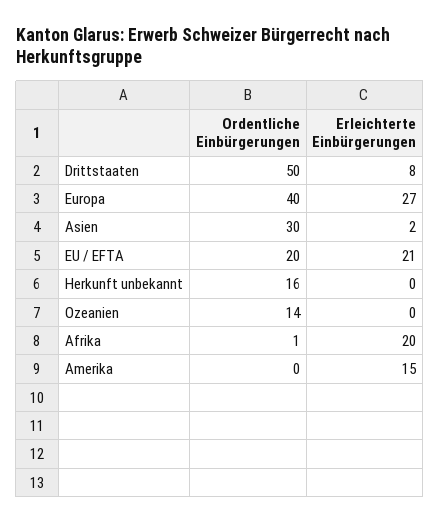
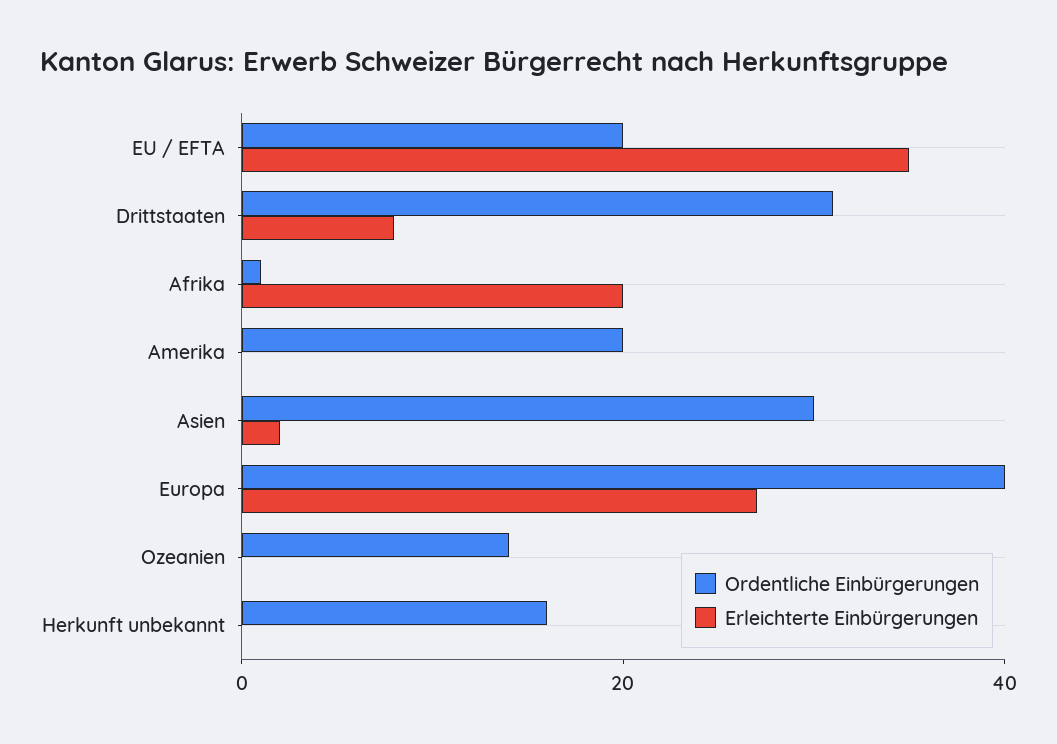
  {
    "Ordentliche Einbürgerungen": {
-     "Drittstaaten": 50,
+     "Drittstaaten": 30,
      "Europa": 40,
      "Asien": 30,
      "EU / EFTA": 20,
      "Herkunft unbekannt": 16,
      "Ozeanien": 14,
      "Afrika": 1,
-     "Amerika": 0
+     "Amerika": 20
    },
    "Erleichterte Einbürgerungen": {
      "Drittstaaten": 8,
      "Europa": 27,
      "Asien": 2,
-     "EU / EFTA": 21,
+     "EU / EFTA": 35,
      "Herkunft unbekannt": 0,
      "Ozeanien": 0,
      "Afrika": 20,
-     "Amerika": 15
+     "Amerika": 0
    }
  }

